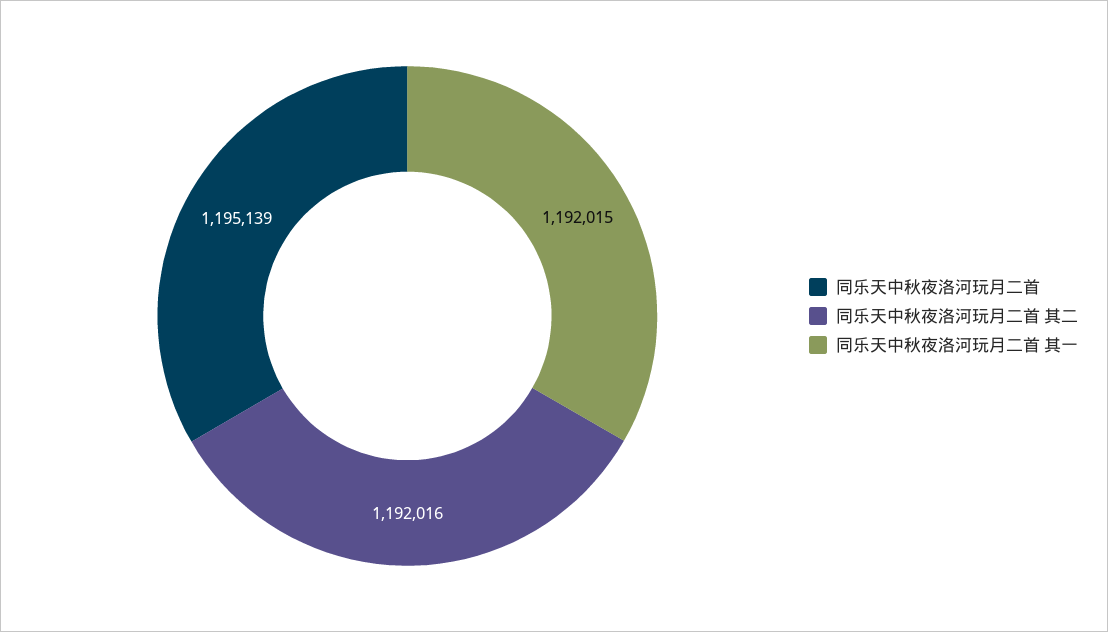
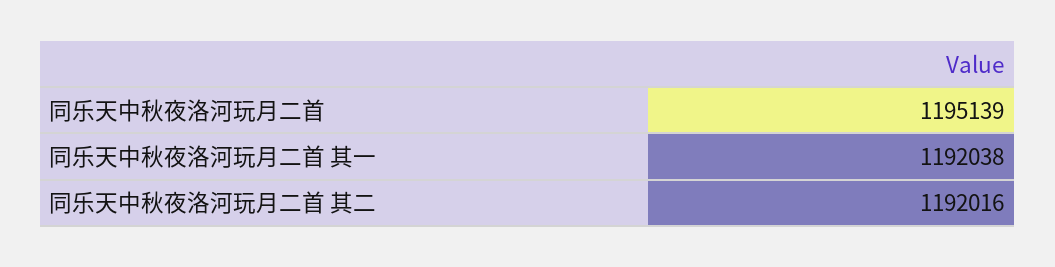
  {
    "同乐天中秋夜洛河玩月二首": 1195139,
    "同乐天中秋夜洛河玩月二首 其二": 1192016,
-   "同乐天中秋夜洛河玩月二首 其一": 1192015
+   "同乐天中秋夜洛河玩月二首 其一": 1192038
  }

